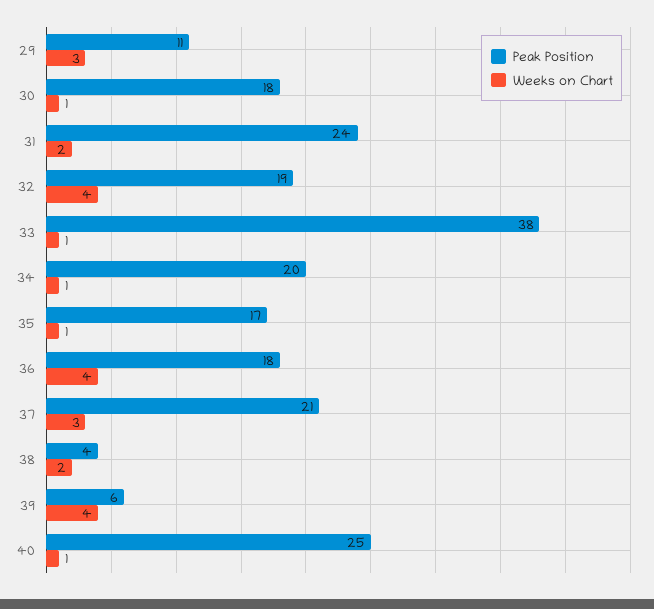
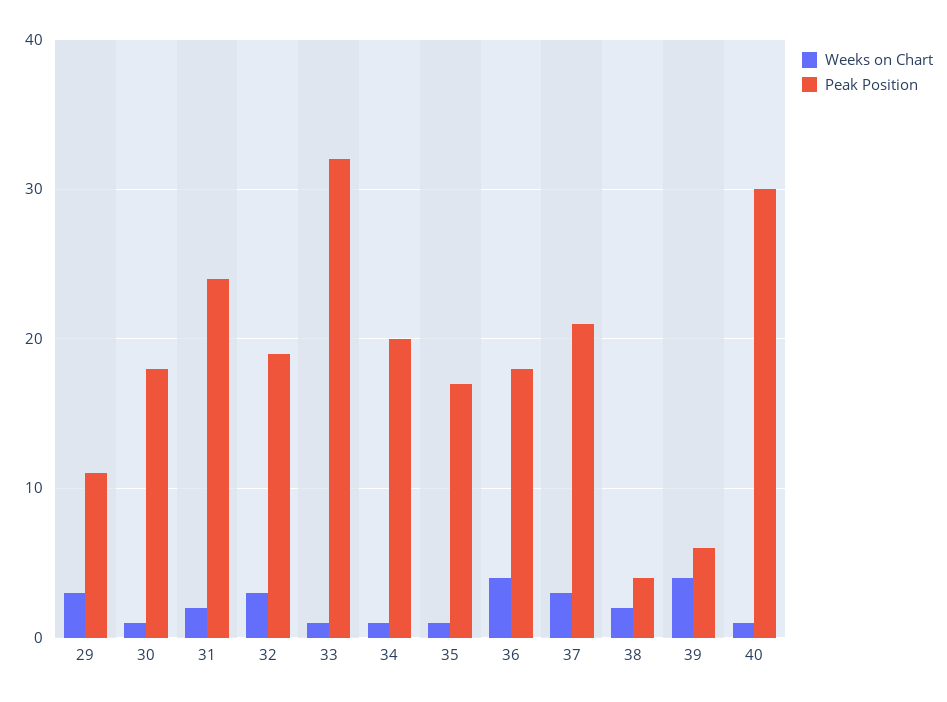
  {
    "Peak Position": {
      "29": 11,
      "30": 18,
      "31": 24,
      "32": 19,
-     "33": 38,
+     "33": 32,
      "34": 20,
      "35": 17,
      "36": 18,
      "37": 21,
      "38": 4,
      "39": 6,
-     "40": 25
+     "40": 30
    },
    "Weeks on Chart": {
      "29": 3,
      "30": 1,
      "31": 2,
-     "32": 4,
+     "32": 3,
      "33": 1,
      "34": 1,
      "35": 1,
      "36": 4,
      "37": 3,
      "38": 2,
      "39": 4,
      "40": 1
    }
  }

